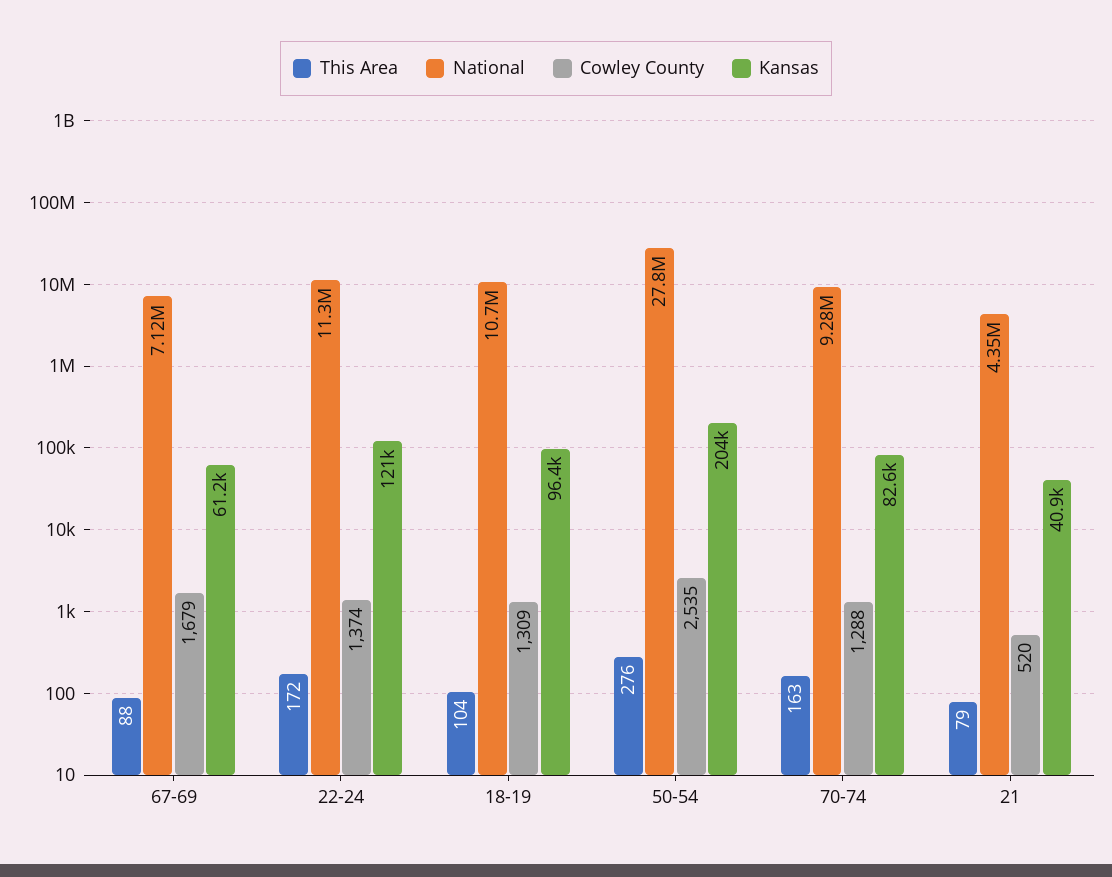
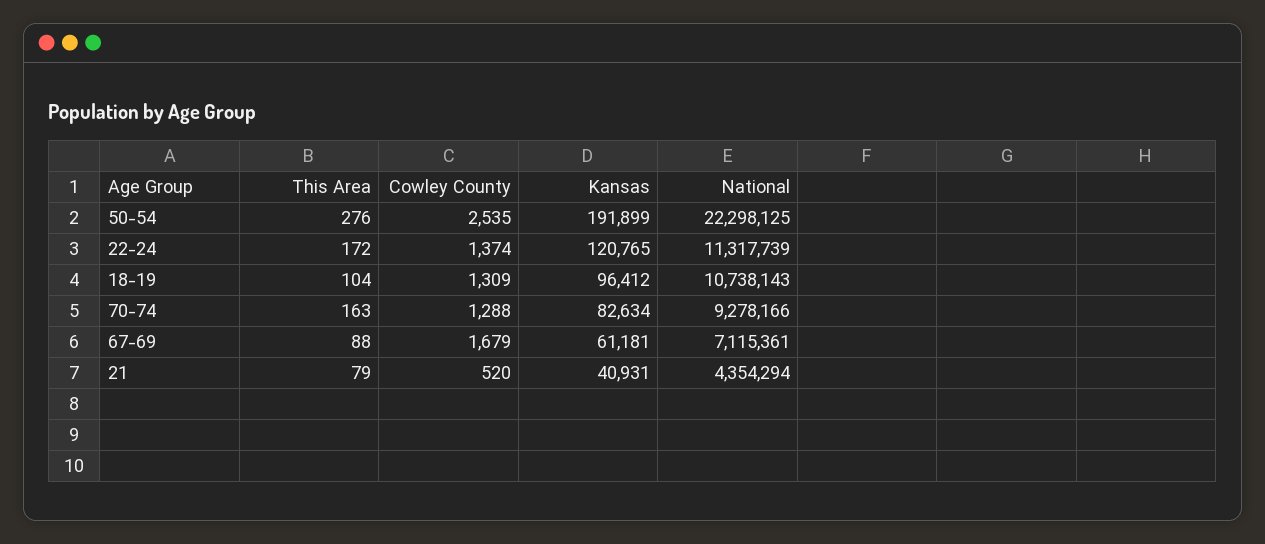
  {
    "This Area": {
      "67-69": 88,
      "22-24": 172,
      "18-19": 104,
      "50-54": 276,
      "70-74": 163,
      "21": 79
    },
    "National": {
      "67-69": 7115361,
      "22-24": 11317739,
      "18-19": 10738143,
-     "50-54": 27800000,
+     "50-54": 22298125,
      "70-74": 9278166,
      "21": 4354294
    },
    "Cowley County": {
      "67-69": 1679,
      "22-24": 1374,
      "18-19": 1309,
      "50-54": 2535,
      "70-74": 1288,
      "21": 520
    },
    "Kansas": {
      "67-69": 61181,
      "22-24": 120765,
      "18-19": 96412,
-     "50-54": 204000,
+     "50-54": 191899,
      "70-74": 82634,
      "21": 40931
    }
  }

